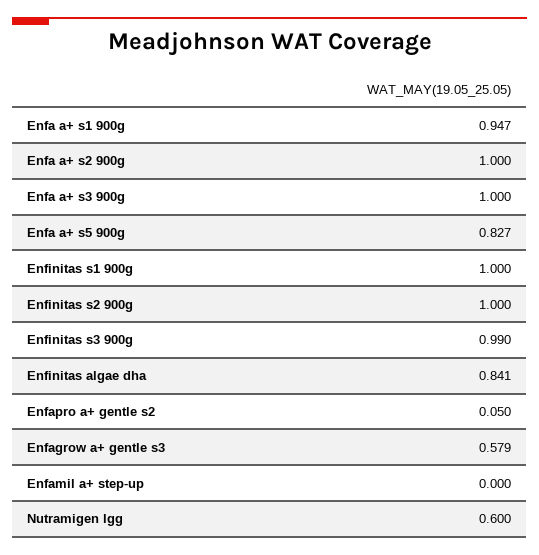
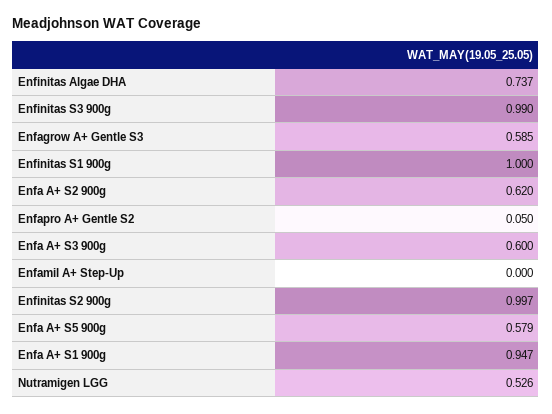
  {
    "Enfa a+ s1 900g": 0.947,
-   "Enfa a+ s2 900g": 1,
+   "Enfa a+ s2 900g": 0.62,
-   "Enfa a+ s3 900g": 1,
+   "Enfa a+ s3 900g": 0.6,
-   "Enfa a+ s5 900g": 0.827,
+   "Enfa a+ s5 900g": 0.579,
    "Enfinitas s1 900g": 1,
-   "Enfinitas s2 900g": 1,
+   "Enfinitas s2 900g": 0.997,
    "Enfinitas s3 900g": 0.99,
-   "Enfinitas algae dha": 0.841,
+   "Enfinitas algae dha": 0.737,
    "Enfapro a+ gentle s2": 0.05,
-   "Enfagrow a+ gentle s3": 0.579,
+   "Enfagrow a+ gentle s3": 0.585,
    "Enfamil a+ step-up": 0,
-   "Nutramigen lgg": 0.6
+   "Nutramigen lgg": 0.526
  }

